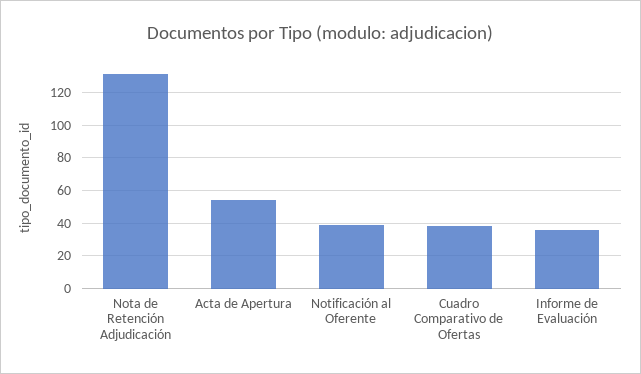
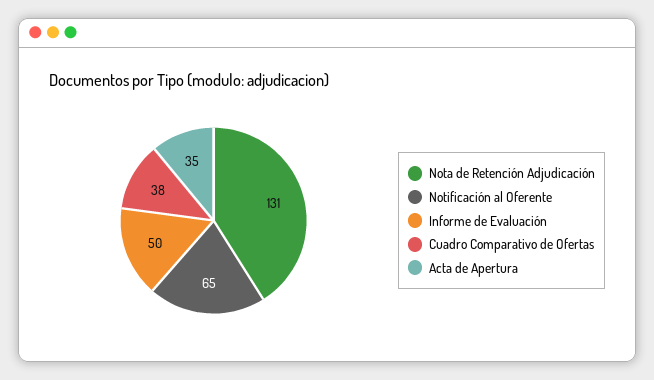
  {
    "Nota de Retención Adjudicación": 131,
-   "Acta de Apertura": 55,
+   "Acta de Apertura": 35,
-   "Notificación al Oferente": 40,
+   "Notificación al Oferente": 65,
    "Cuadro Comparativo de Ofertas": 38,
-   "Informe de Evaluación": 35
+   "Informe de Evaluación": 50
  }

